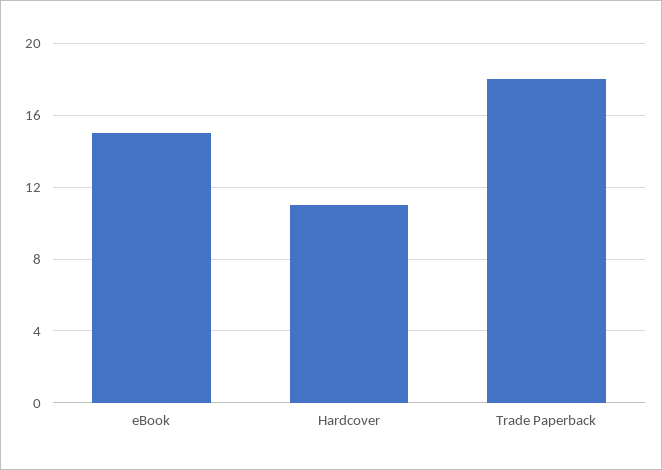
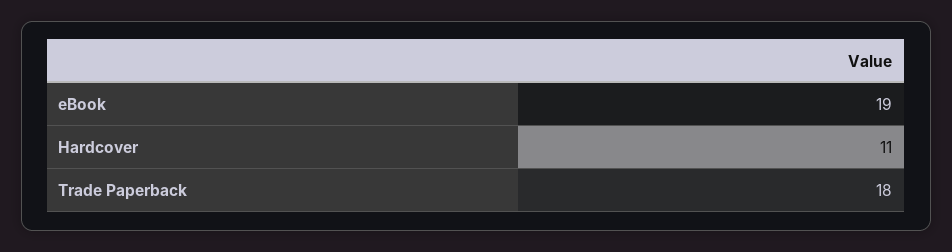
  {
-   "eBook": 15,
+   "eBook": 19,
    "Hardcover": 11,
    "Trade Paperback": 18
  }

